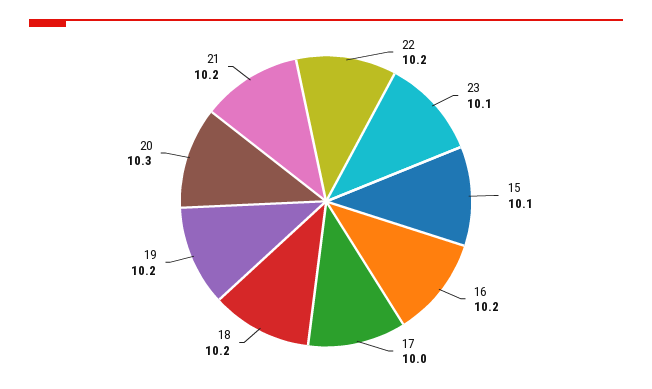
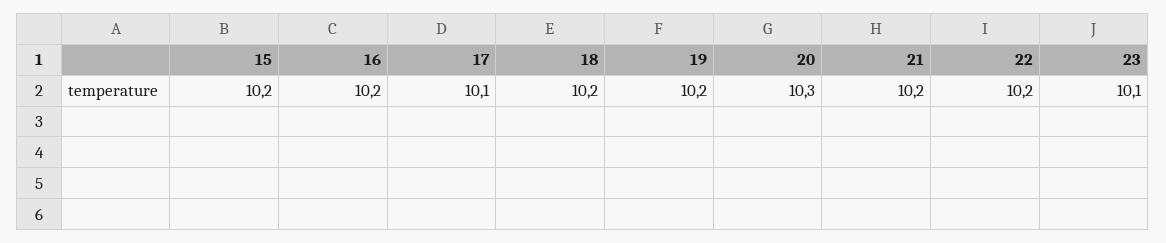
  {
    "22": 10.2,
    "23": 10.1,
-   "15": 10.1,
+   "15": 10.2,
    "16": 10.2,
-   "17": 10,
+   "17": 10.1,
    "18": 10.2,
    "19": 10.2,
    "20": 10.3,
    "21": 10.2
  }

